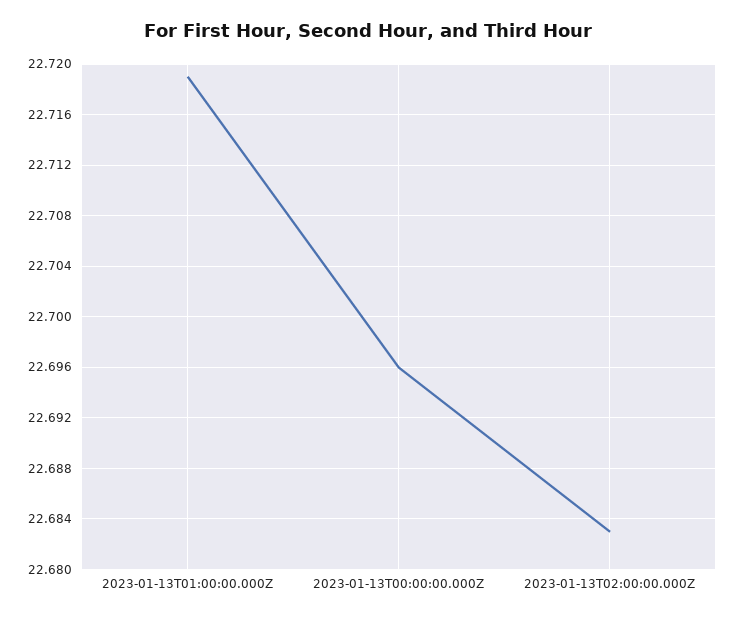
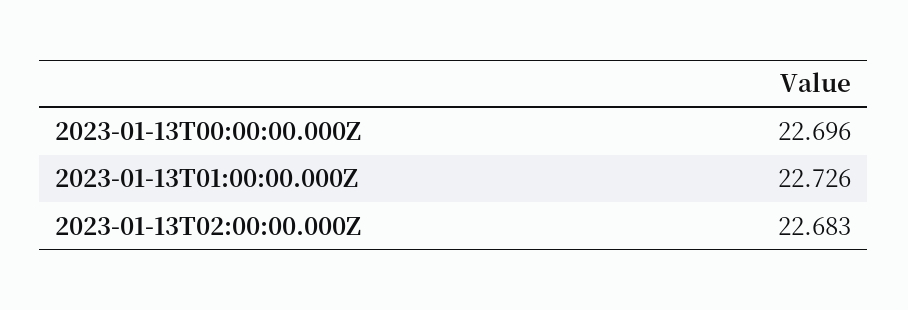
  {
-   "2023-01-13T01:00:00.000Z": 22.719,
+   "2023-01-13T01:00:00.000Z": 22.726,
    "2023-01-13T00:00:00.000Z": 22.696,
    "2023-01-13T02:00:00.000Z": 22.683
  }

